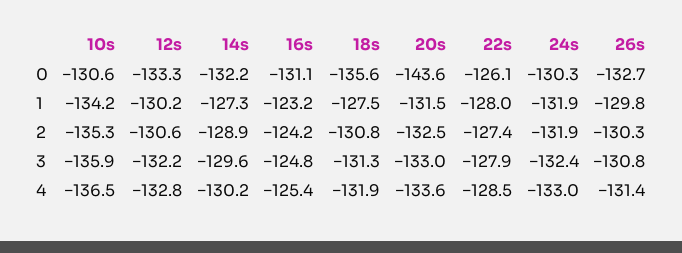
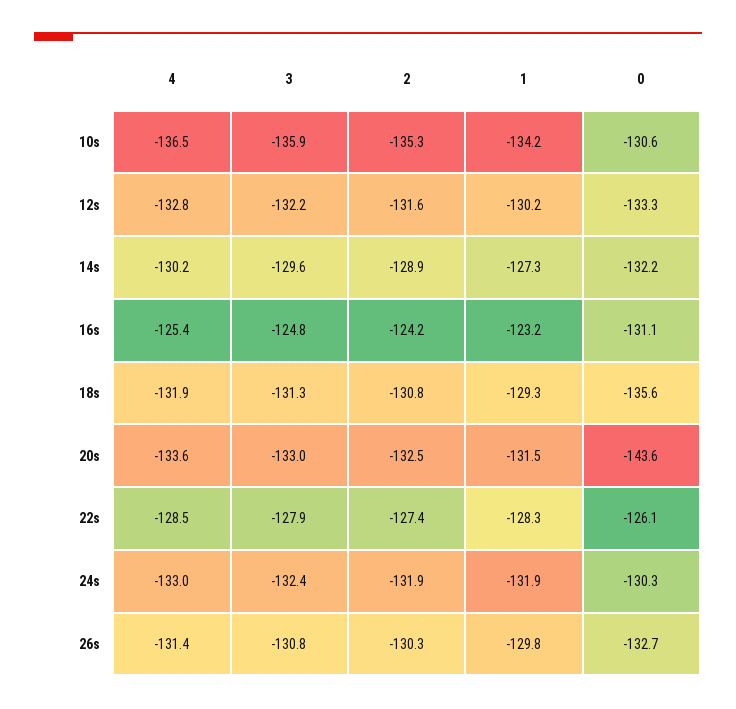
  {
    "10s": {
      "0": -130.6,
      "1": -134.2,
      "2": -135.3,
      "3": -135.9,
      "4": -136.5
    },
    "12s": {
      "0": -133.3,
      "1": -130.2,
-     "2": -130.6,
+     "2": -131.6,
      "3": -132.2,
      "4": -132.8
    },
    "14s": {
      "0": -132.2,
      "1": -127.3,
      "2": -128.9,
      "3": -129.6,
      "4": -130.2
    },
    "16s": {
      "0": -131.1,
      "1": -123.2,
      "2": -124.2,
      "3": -124.8,
      "4": -125.4
    },
    "18s": {
      "0": -135.6,
-     "1": -127.5,
+     "1": -129.3,
      "2": -130.8,
      "3": -131.3,
      "4": -131.9
    },
    "20s": {
      "0": -143.6,
      "1": -131.5,
      "2": -132.5,
      "3": -133,
      "4": -133.6
    },
    "22s": {
      "0": -126.1,
-     "1": -128,
+     "1": -128.3,
      "2": -127.4,
      "3": -127.9,
      "4": -128.5
    },
    "24s": {
      "0": -130.3,
      "1": -131.9,
      "2": -131.9,
      "3": -132.4,
      "4": -133
    },
    "26s": {
      "0": -132.7,
      "1": -129.8,
      "2": -130.3,
      "3": -130.8,
      "4": -131.4
    }
  }

